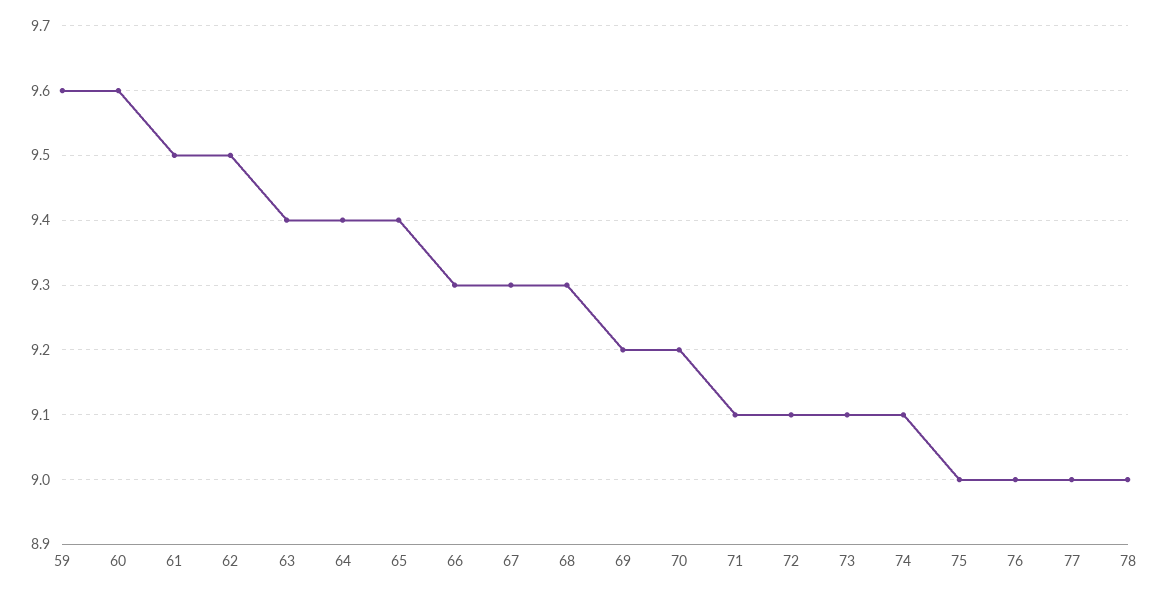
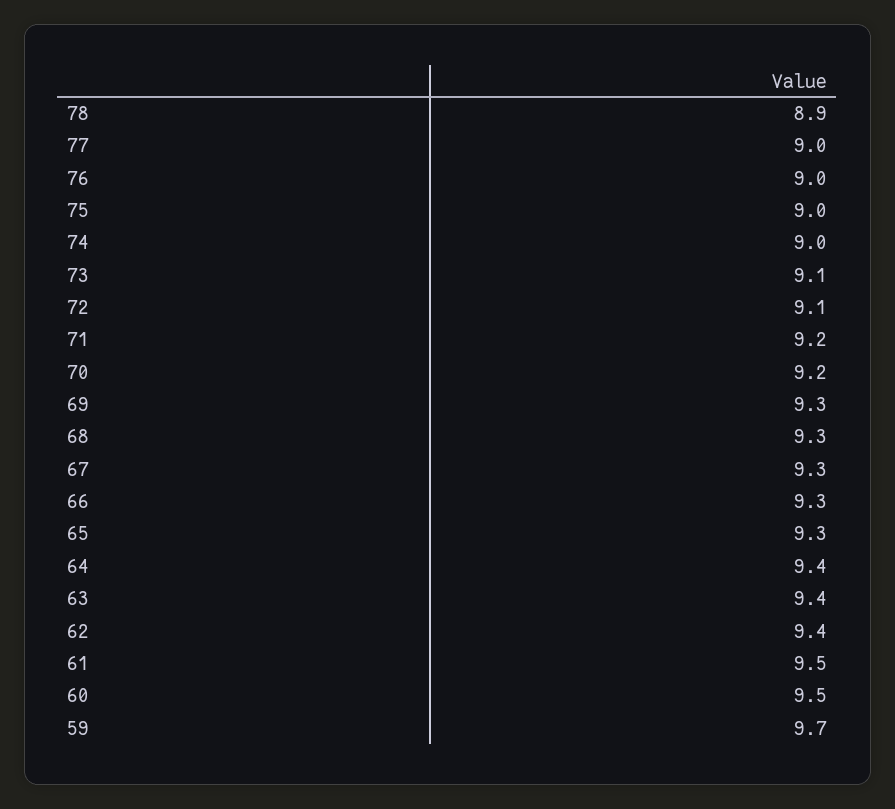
  {
-   "59": 9.6,
+   "59": 9.7,
-   "60": 9.6,
+   "60": 9.5,
    "61": 9.5,
-   "62": 9.5,
+   "62": 9.4,
    "63": 9.4,
    "64": 9.4,
-   "65": 9.4,
+   "65": 9.3,
    "66": 9.3,
    "67": 9.3,
    "68": 9.3,
-   "69": 9.2,
+   "69": 9.3,
    "70": 9.2,
-   "71": 9.1,
+   "71": 9.2,
    "72": 9.1,
    "73": 9.1,
-   "74": 9.1,
+   "74": 9,
    "75": 9,
    "76": 9,
    "77": 9,
-   "78": 9
+   "78": 8.9
  }

